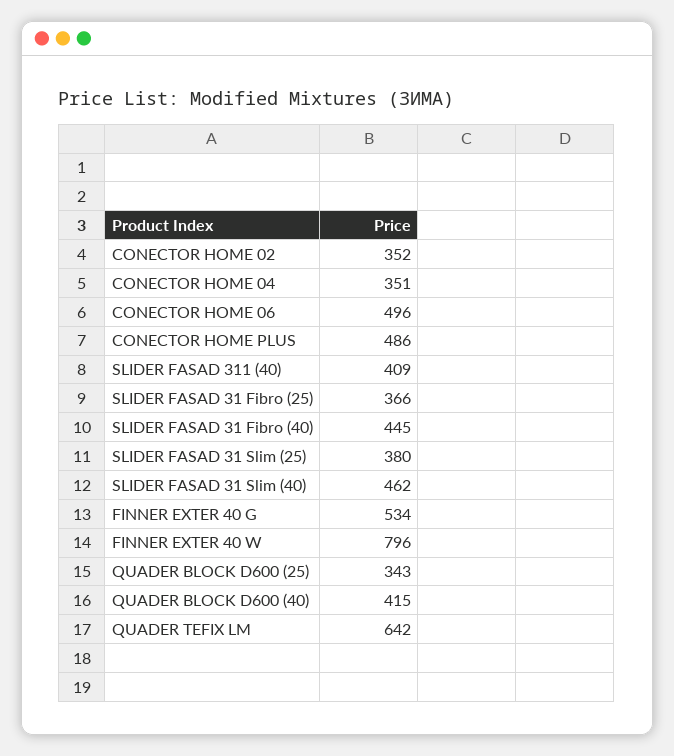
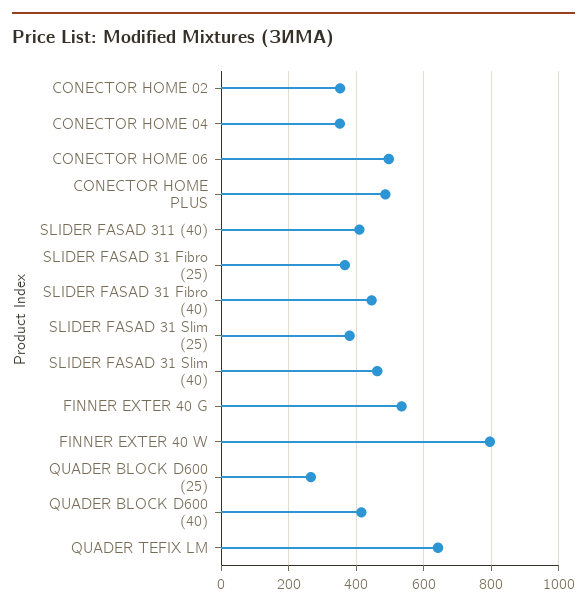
  {
    "CONECTOR HOME 02": 352,
    "CONECTOR HOME 04": 351,
    "CONECTOR HOME 06": 496,
    "CONECTOR HOME PLUS": 486,
    "SLIDER FASAD 311 (40)": 409,
    "SLIDER FASAD 31 Fibro (25)": 366,
    "SLIDER FASAD 31 Fibro (40)": 445,
    "SLIDER FASAD 31 Slim (25)": 380,
    "SLIDER FASAD 31 Slim (40)": 462,
    "FINNER EXTER 40 G": 534,
    "FINNER EXTER 40 W": 796,
-   "QUADER BLOCK D600 (25)": 343,
+   "QUADER BLOCK D600 (25)": 260,
    "QUADER BLOCK D600 (40)": 415,
    "QUADER TEFIX LM": 642
  }

